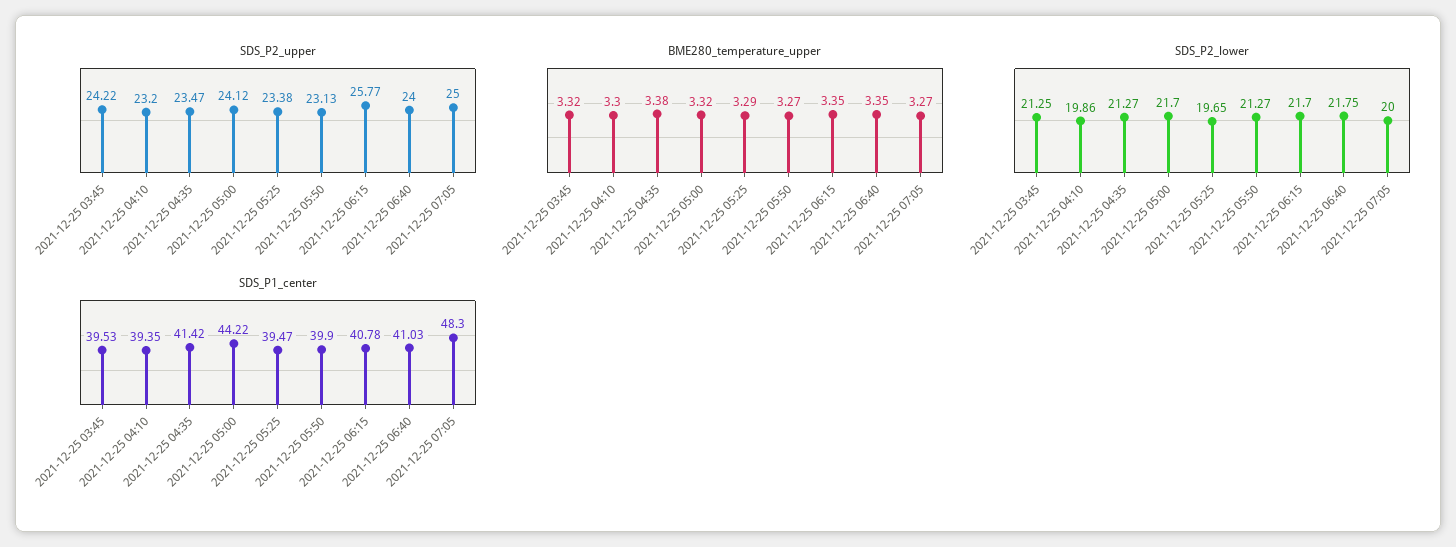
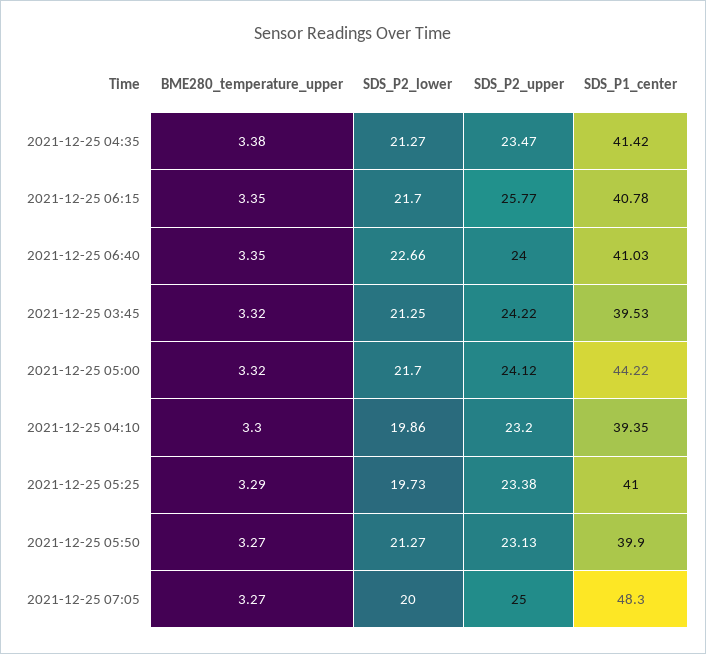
  {
    "SDS_P2_upper": {
      "2021-12-25 03:45": 24.22,
      "2021-12-25 04:10": 23.2,
      "2021-12-25 04:35": 23.47,
      "2021-12-25 05:00": 24.12,
      "2021-12-25 05:25": 23.38,
      "2021-12-25 05:50": 23.13,
      "2021-12-25 06:15": 25.77,
      "2021-12-25 06:40": 24,
      "2021-12-25 07:05": 25
    },
    "BME280_temperature_upper": {
      "2021-12-25 03:45": 3.32,
      "2021-12-25 04:10": 3.3,
      "2021-12-25 04:35": 3.38,
      "2021-12-25 05:00": 3.32,
      "2021-12-25 05:25": 3.29,
      "2021-12-25 05:50": 3.27,
      "2021-12-25 06:15": 3.35,
      "2021-12-25 06:40": 3.35,
      "2021-12-25 07:05": 3.27
    },
    "SDS_P2_lower": {
      "2021-12-25 03:45": 21.25,
      "2021-12-25 04:10": 19.86,
      "2021-12-25 04:35": 21.27,
      "2021-12-25 05:00": 21.7,
-     "2021-12-25 05:25": 19.65,
+     "2021-12-25 05:25": 19.73,
      "2021-12-25 05:50": 21.27,
      "2021-12-25 06:15": 21.7,
-     "2021-12-25 06:40": 21.75,
+     "2021-12-25 06:40": 22.66,
      "2021-12-25 07:05": 20
    },
    "SDS_P1_center": {
      "2021-12-25 03:45": 39.53,
      "2021-12-25 04:10": 39.35,
      "2021-12-25 04:35": 41.42,
      "2021-12-25 05:00": 44.22,
-     "2021-12-25 05:25": 39.47,
+     "2021-12-25 05:25": 41,
      "2021-12-25 05:50": 39.9,
      "2021-12-25 06:15": 40.78,
      "2021-12-25 06:40": 41.03,
      "2021-12-25 07:05": 48.3
    }
  }

